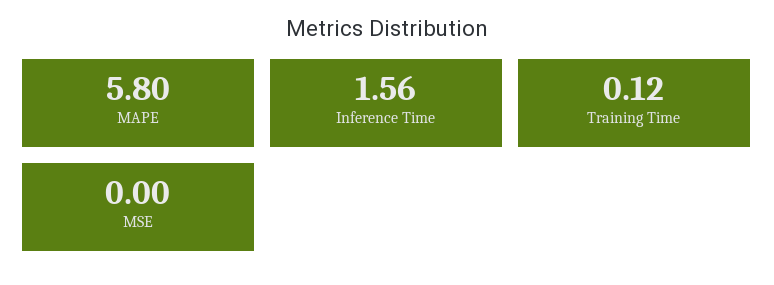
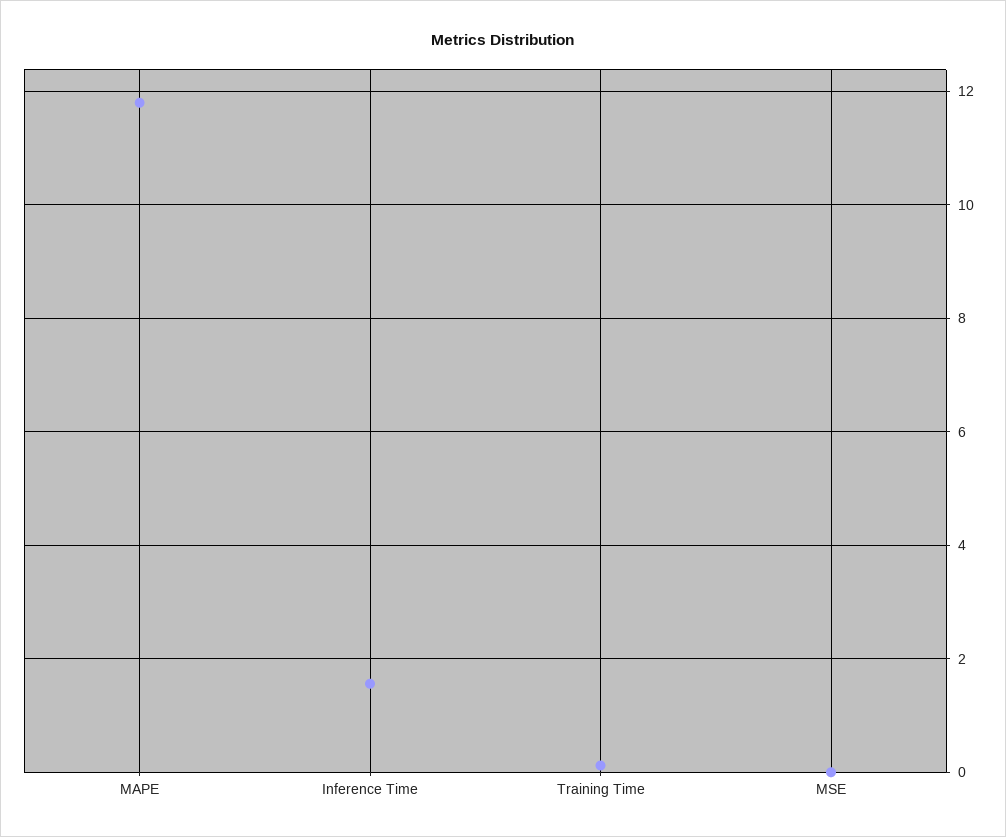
  {
-   "MAPE": 5.8,
+   "MAPE": 11.8,
    "Inference Time": 1.56,
    "Training Time": 0.12,
    "MSE": 0
  }

